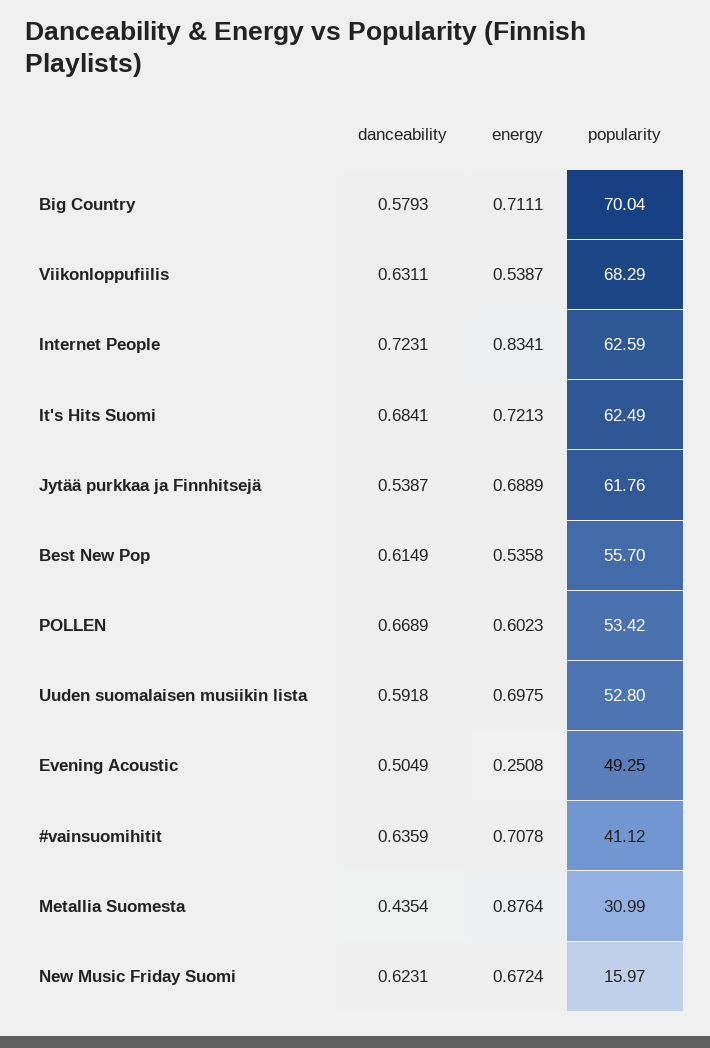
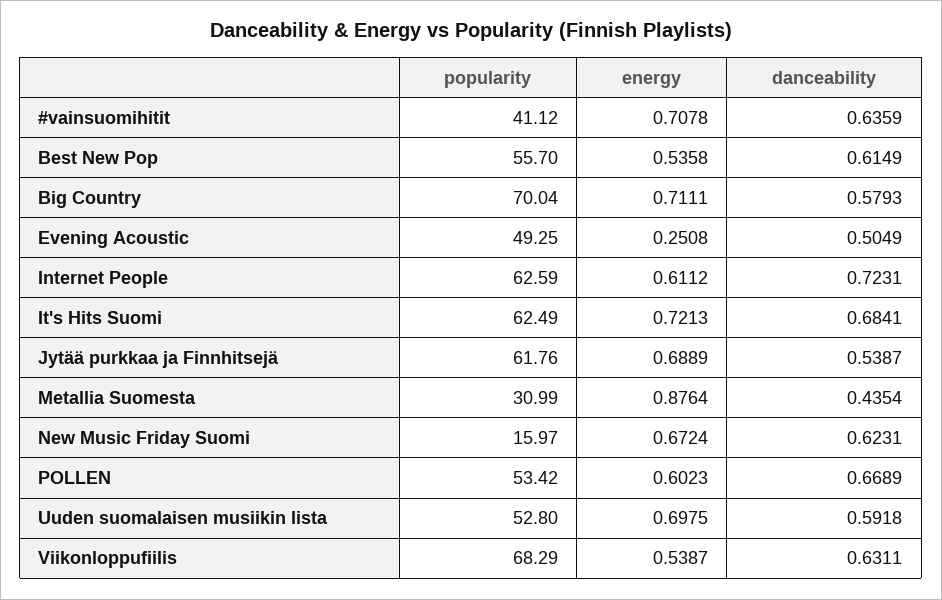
  {
    "danceability": {
      "Big Country": 0.5793,
      "Viikonloppufiilis": 0.6311,
      "Internet People": 0.7231,
      "It's Hits Suomi": 0.6841,
      "Jytää purkkaa ja Finnhitsejä": 0.5387,
      "Best New Pop": 0.6149,
      "POLLEN": 0.6689,
      "Uuden suomalaisen musiikin lista": 0.5918,
      "Evening Acoustic": 0.5049,
      "#vainsuomihitit": 0.6359,
      "Metallia Suomesta": 0.4354,
      "New Music Friday Suomi": 0.6231
    },
    "energy": {
      "Big Country": 0.7111,
      "Viikonloppufiilis": 0.5387,
-     "Internet People": 0.8341,
+     "Internet People": 0.6112,
      "It's Hits Suomi": 0.7213,
      "Jytää purkkaa ja Finnhitsejä": 0.6889,
      "Best New Pop": 0.5358,
      "POLLEN": 0.6023,
      "Uuden suomalaisen musiikin lista": 0.6975,
      "Evening Acoustic": 0.2508,
      "#vainsuomihitit": 0.7078,
      "Metallia Suomesta": 0.8764,
      "New Music Friday Suomi": 0.6724
    },
    "popularity": {
      "Big Country": 70.04,
      "Viikonloppufiilis": 68.29,
      "Internet People": 62.59,
      "It's Hits Suomi": 62.49,
      "Jytää purkkaa ja Finnhitsejä": 61.76,
      "Best New Pop": 55.7,
      "POLLEN": 53.42,
      "Uuden suomalaisen musiikin lista": 52.8,
      "Evening Acoustic": 49.25,
      "#vainsuomihitit": 41.12,
      "Metallia Suomesta": 30.99,
      "New Music Friday Suomi": 15.97
    }
  }

